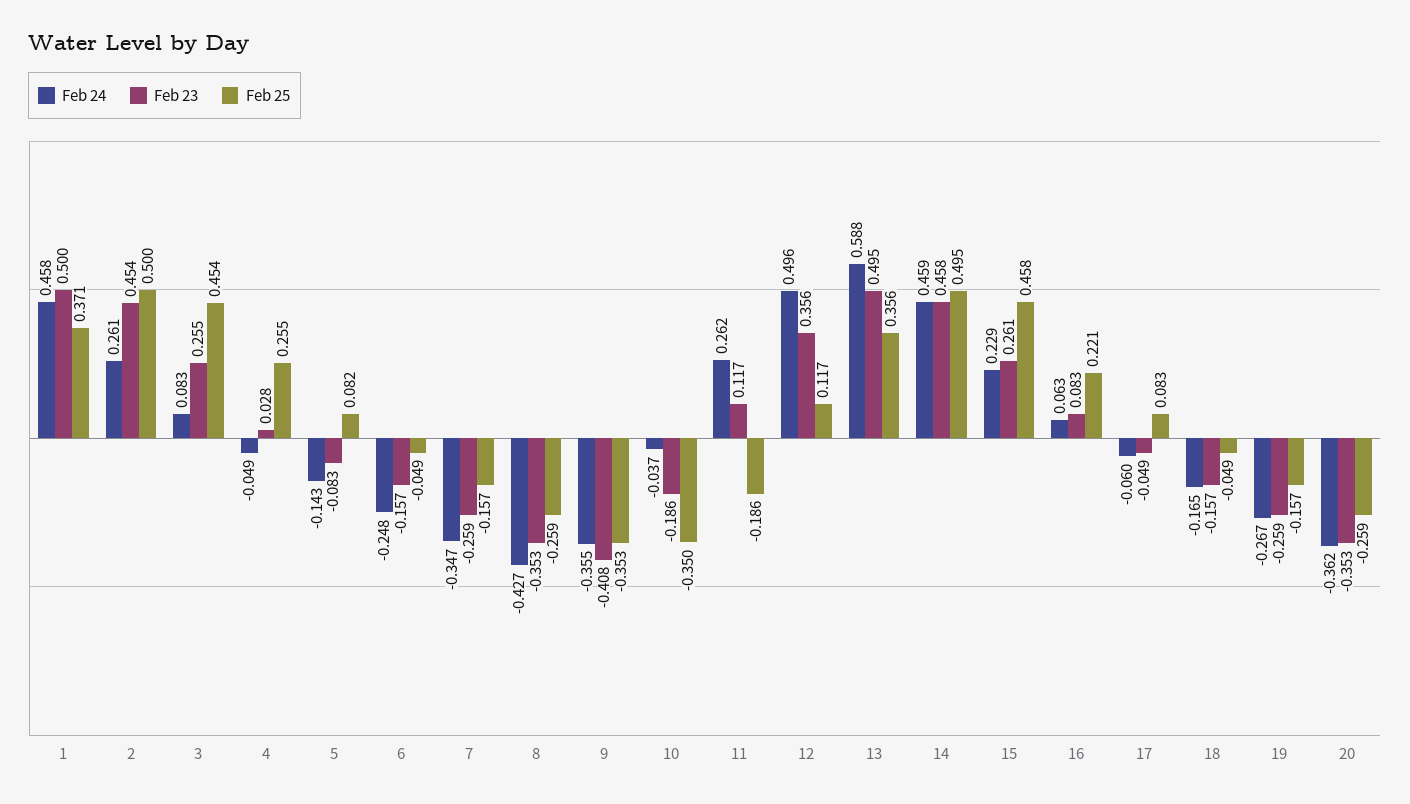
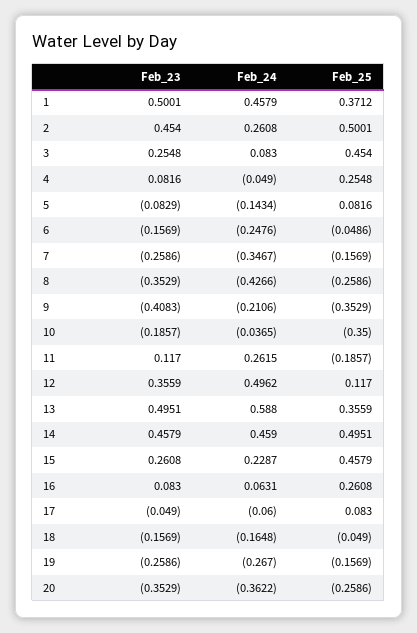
  {
    "Feb 24": {
      "1": 0.4579,
      "2": 0.2608,
      "3": 0.083,
      "4": -0.049,
      "5": -0.1434,
      "6": -0.2476,
      "7": -0.3467,
      "8": -0.4266,
-     "9": -0.355,
+     "9": -0.2106,
      "10": -0.0365,
      "11": 0.2615,
      "12": 0.4962,
      "13": 0.588,
      "14": 0.459,
      "15": 0.2287,
      "16": 0.0631,
      "17": -0.06,
      "18": -0.1648,
      "19": -0.267,
      "20": -0.3622
    },
    "Feb 23": {
      "1": 0.5001,
      "2": 0.454,
      "3": 0.2548,
-     "4": 0.028,
+     "4": 0.0816,
      "5": -0.0829,
      "6": -0.1569,
      "7": -0.2586,
      "8": -0.3529,
      "9": -0.4083,
      "10": -0.1857,
      "11": 0.117,
      "12": 0.3559,
      "13": 0.4951,
      "14": 0.4579,
      "15": 0.2608,
      "16": 0.083,
      "17": -0.049,
      "18": -0.1569,
      "19": -0.2586,
      "20": -0.3529
    },
    "Feb 25": {
      "1": 0.3712,
      "2": 0.5001,
      "3": 0.454,
      "4": 0.2548,
      "5": 0.0816,
      "6": -0.0486,
      "7": -0.1569,
      "8": -0.2586,
      "9": -0.3529,
      "10": -0.35,
      "11": -0.1857,
      "12": 0.117,
      "13": 0.3559,
      "14": 0.4951,
      "15": 0.4579,
-     "16": 0.221,
+     "16": 0.2608,
      "17": 0.083,
      "18": -0.049,
      "19": -0.1569,
      "20": -0.2586
    }
  }

